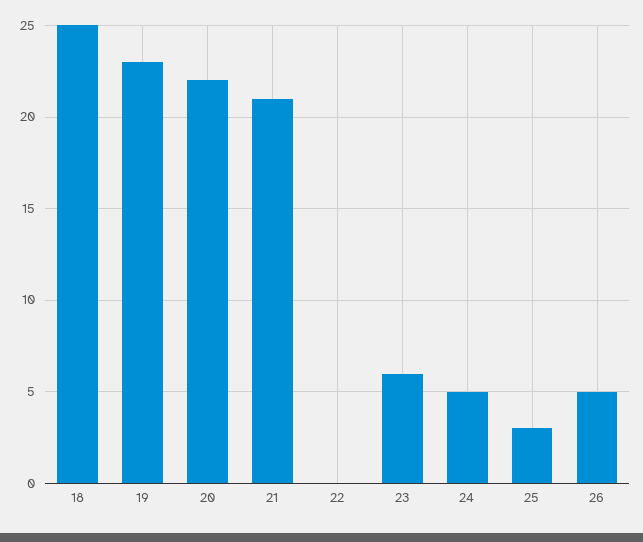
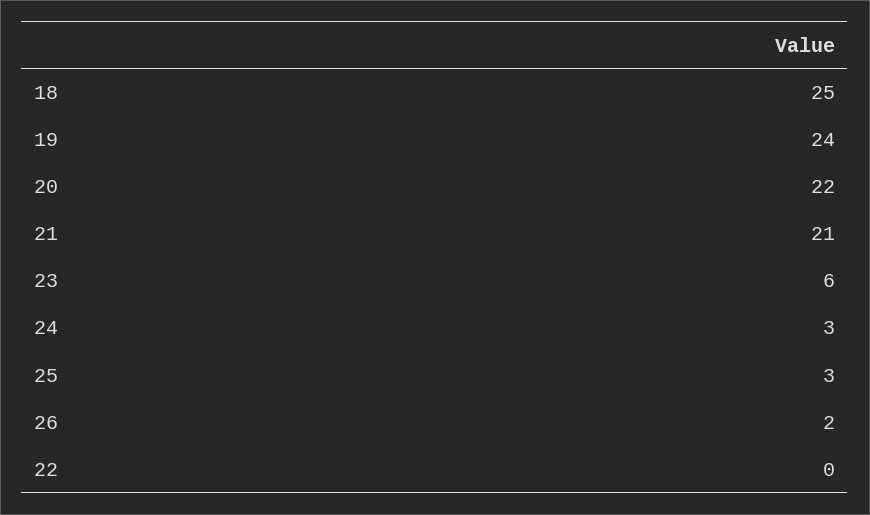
  {
    "18": 25,
-   "19": 23,
+   "19": 24,
    "20": 22,
    "21": 21,
    "22": 0,
    "23": 6,
-   "24": 5,
+   "24": 3,
    "25": 3,
-   "26": 5
+   "26": 2
  }

